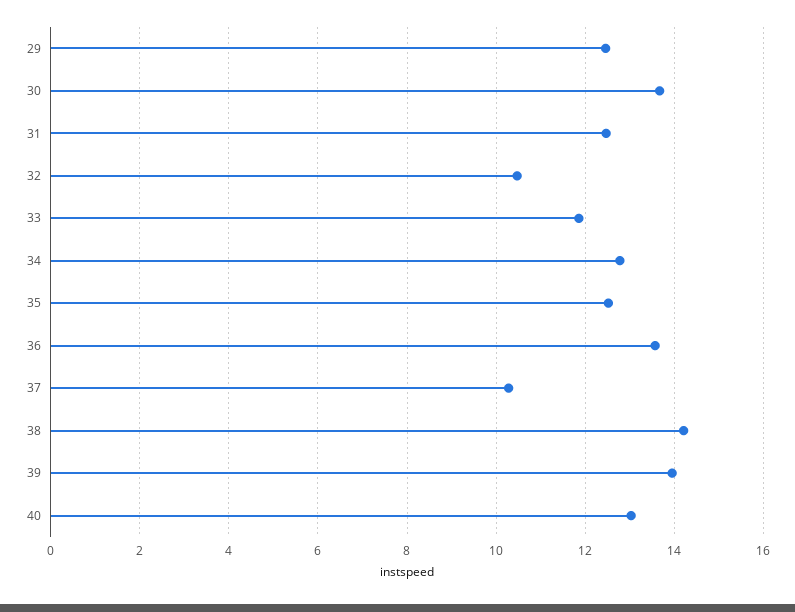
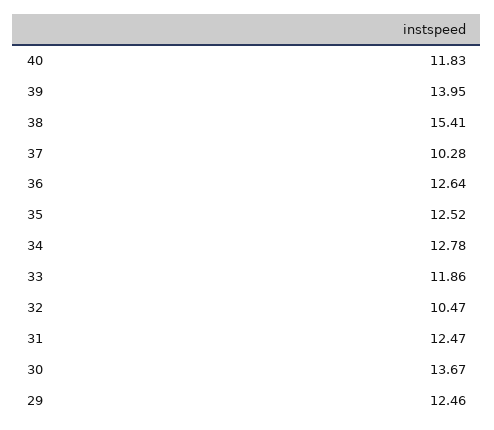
  {
    "29": 12.46,
    "30": 13.67,
    "31": 12.47,
    "32": 10.47,
    "33": 11.86,
    "34": 12.78,
    "35": 12.52,
-   "36": 13.6,
+   "36": 12.64,
    "37": 10.28,
-   "38": 14.2,
+   "38": 15.41,
    "39": 13.95,
-   "40": 13
+   "40": 11.83
  }

